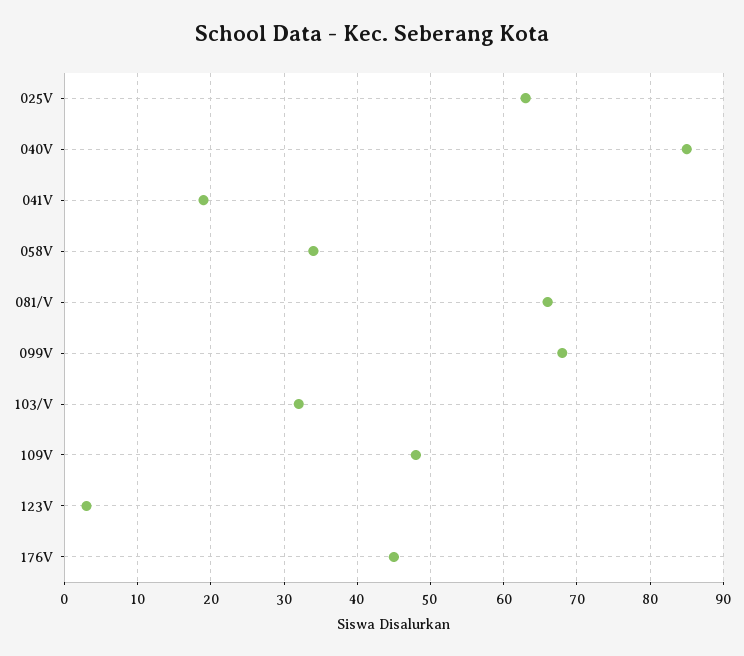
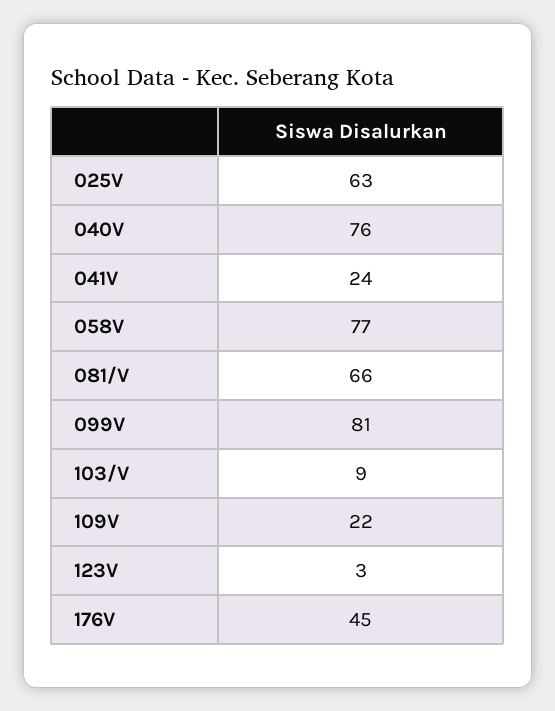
  {
    "025V": 63,
-   "040V": 85,
+   "040V": 76,
-   "041V": 19,
+   "041V": 24,
-   "058V": 34,
+   "058V": 77,
    "081/V": 66,
-   "099V": 68,
+   "099V": 81,
-   "103/V": 32,
+   "103/V": 9,
-   "109V": 48,
+   "109V": 22,
    "123V": 3,
    "176V": 45
  }

